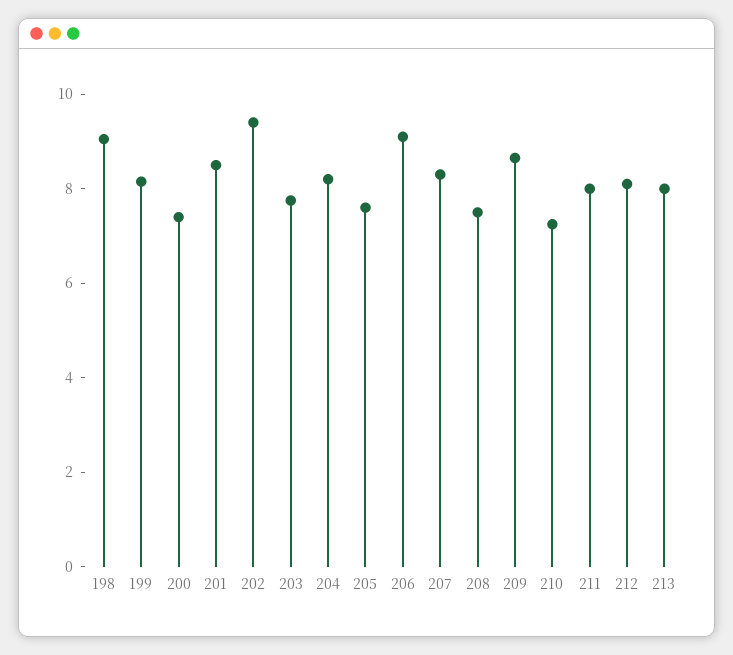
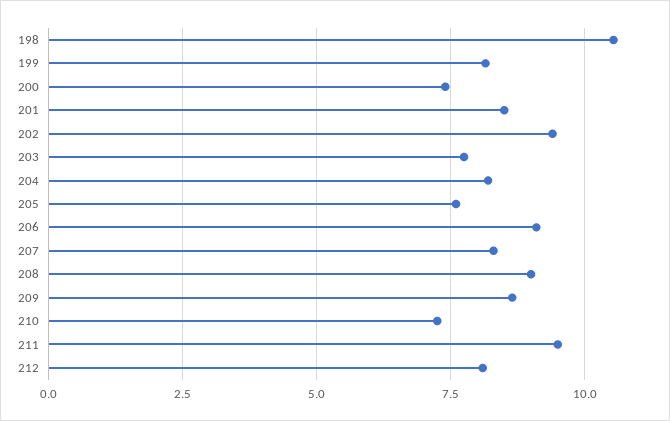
  {
-   "198": 9,
+   "198": 10.5,
    "199": 8.25,
    "200": 7.5,
    "201": 8.5,
    "202": 9.5,
    "203": 7.75,
    "204": 8.25,
    "205": 7.5,
    "206": 9,
    "207": 8.25,
-   "208": 7.5,
+   "208": 9,
    "209": 8.75,
    "210": 7.25,
-   "211": 8,
+   "211": 9.5,
-   "212": 8,
+   "212": 8
-   "213": 8
  }

